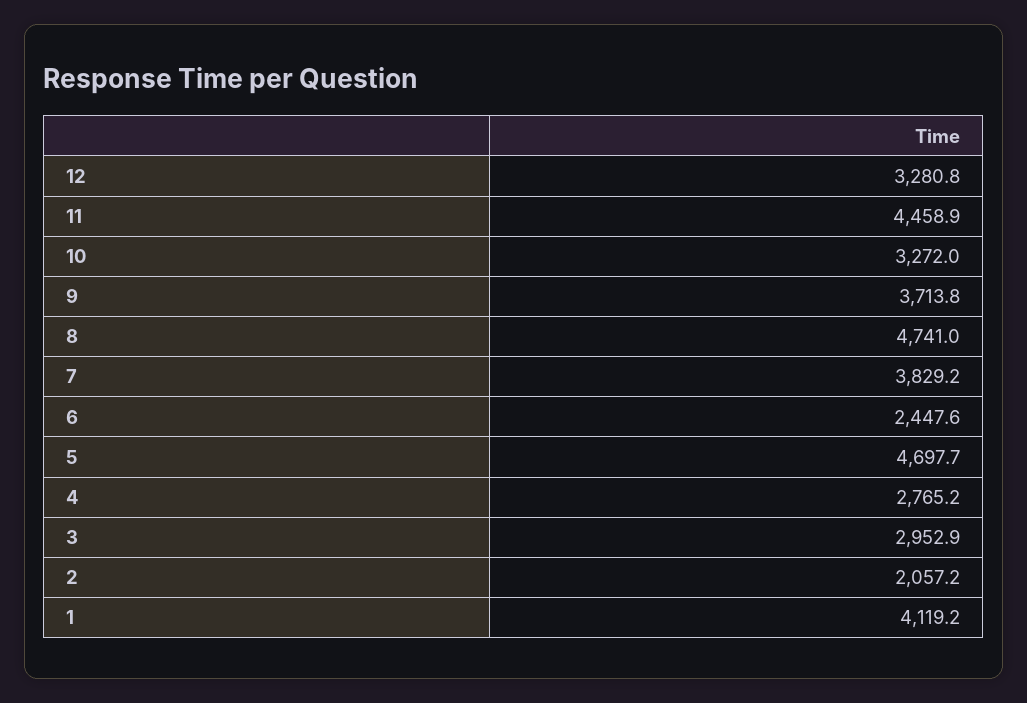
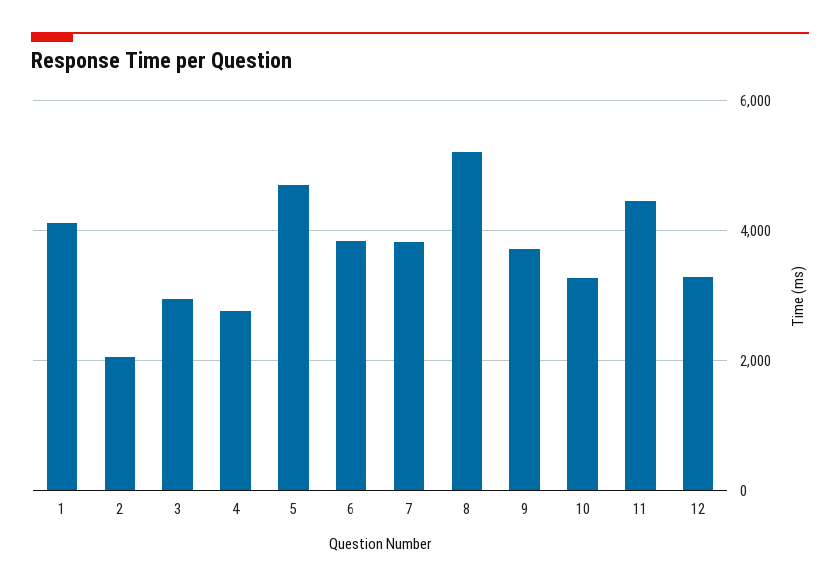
  {
    "12": 3280.8,
    "11": 4458.9,
    "10": 3272,
    "9": 3713.8,
-   "8": 4741,
+   "8": 5200,
    "7": 3829.2,
-   "6": 2447.6,
+   "6": 3800,
    "5": 4697.7,
    "4": 2765.2,
    "3": 2952.9,
    "2": 2057.2,
    "1": 4119.2
  }

